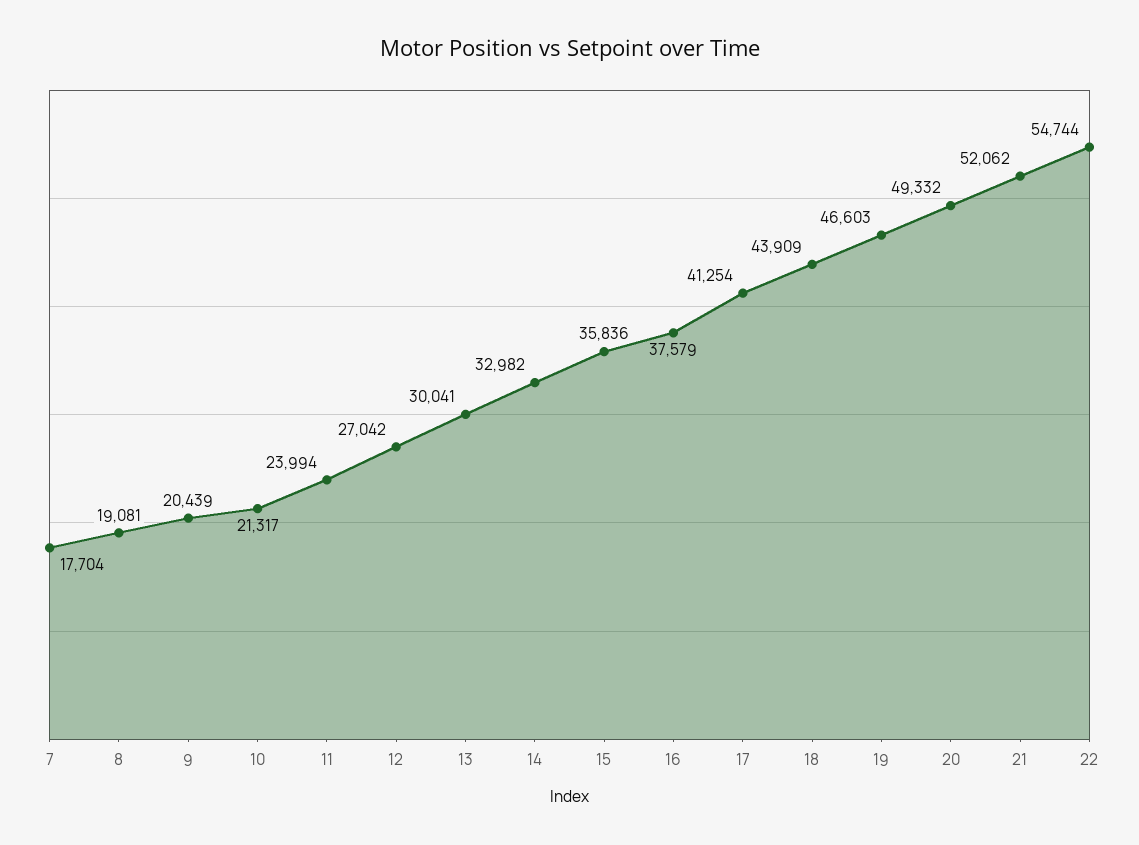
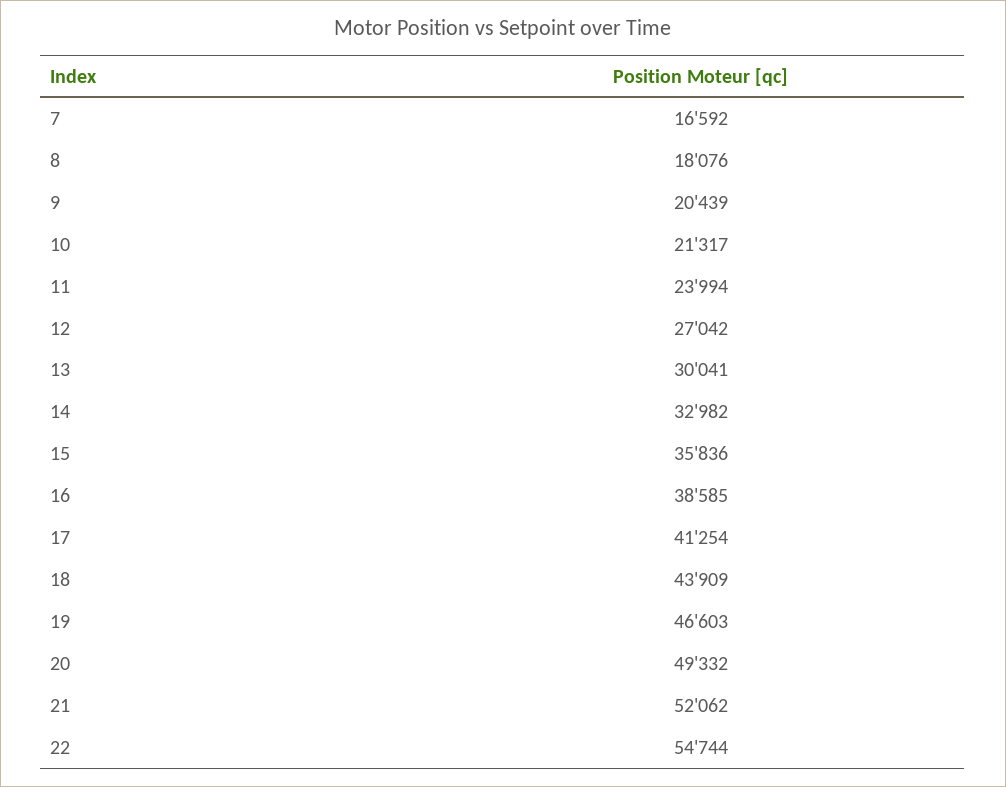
  {
-   "7": 17704,
+   "7": 16592,
-   "8": 19081,
+   "8": 18076,
    "9": 20439,
    "10": 21317,
    "11": 23994,
    "12": 27042,
    "13": 30041,
    "14": 32982,
    "15": 35836,
-   "16": 37579,
+   "16": 38585,
    "17": 41254,
    "18": 43909,
    "19": 46603,
    "20": 49332,
    "21": 52062,
    "22": 54744
  }

